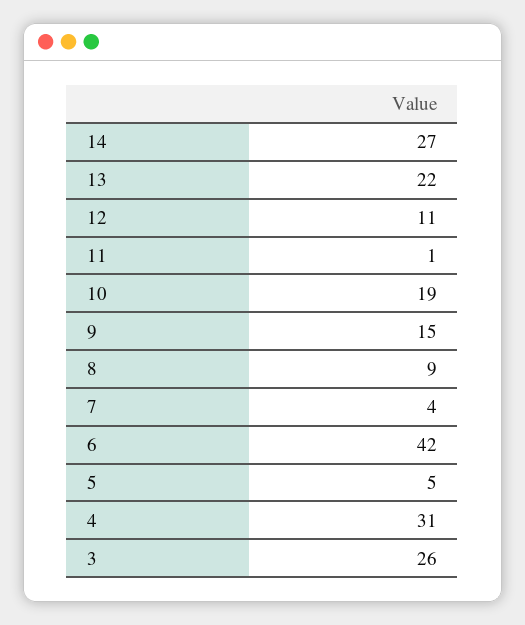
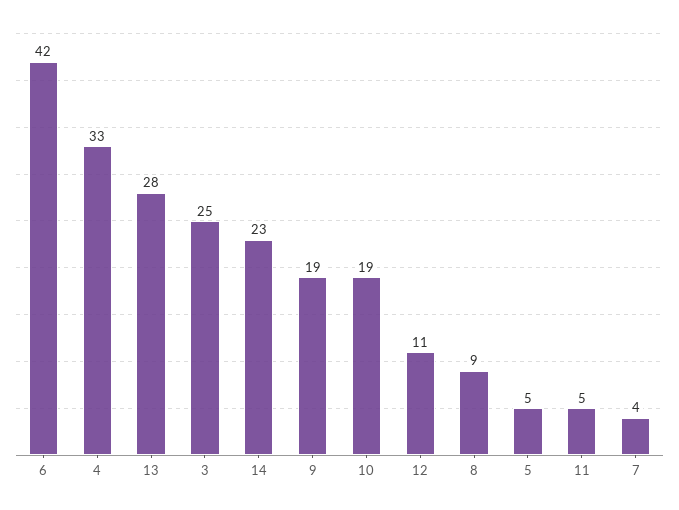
  {
-   "14": 27,
+   "14": 23,
-   "13": 22,
+   "13": 28,
    "12": 11,
-   "11": 1,
+   "11": 5,
    "10": 19,
-   "9": 15,
+   "9": 19,
    "8": 9,
    "7": 4,
    "6": 42,
    "5": 5,
-   "4": 31,
+   "4": 33,
-   "3": 26
+   "3": 25
  }

